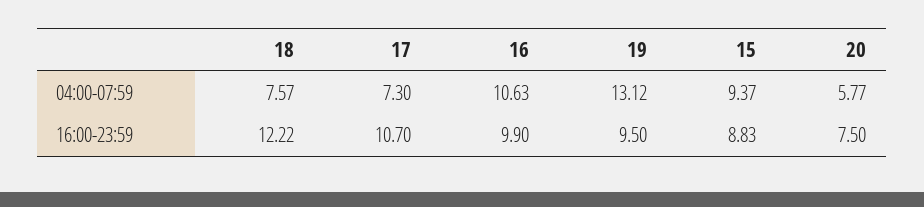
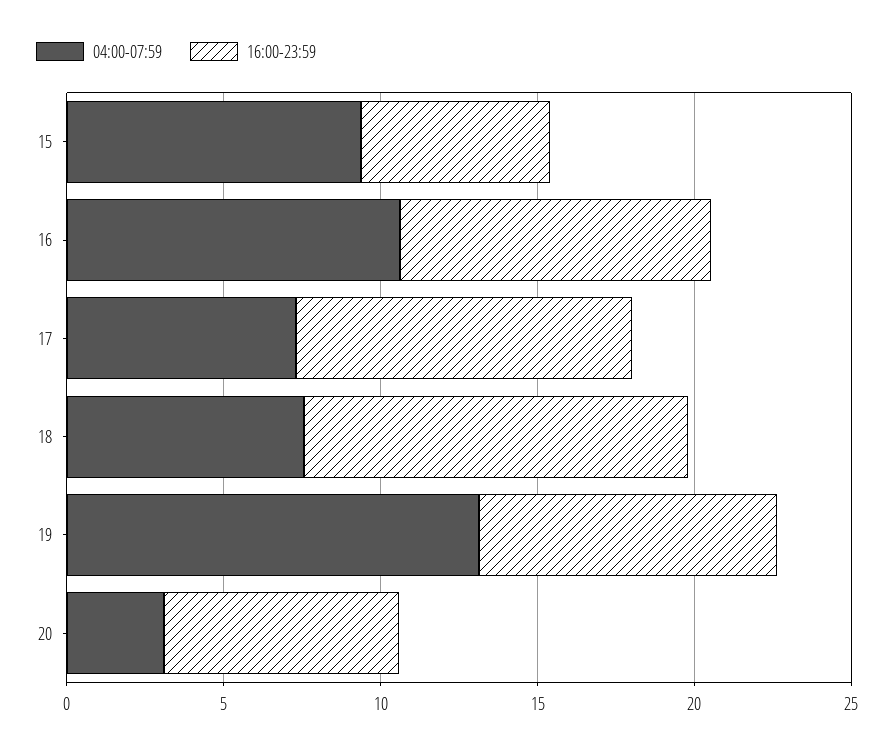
  {
    "04:00-07:59": {
      "18": 7.57,
      "17": 7.3,
      "16": 10.63,
      "19": 13.12,
      "15": 9.37,
-     "20": 5.77
+     "20": 3
    },
    "16:00-23:59": {
      "18": 12.22,
      "17": 10.7,
      "16": 9.9,
      "19": 9.5,
-     "15": 8.83,
+     "15": 6,
      "20": 7.5
    }
  }

